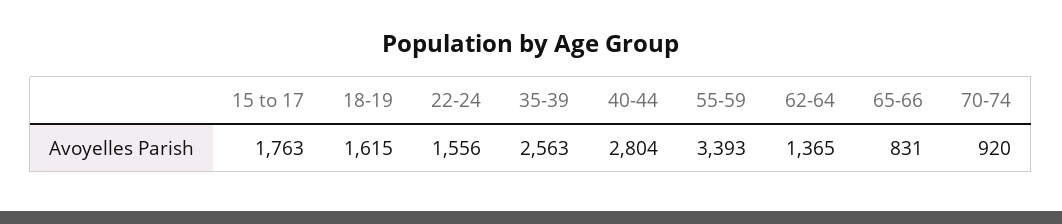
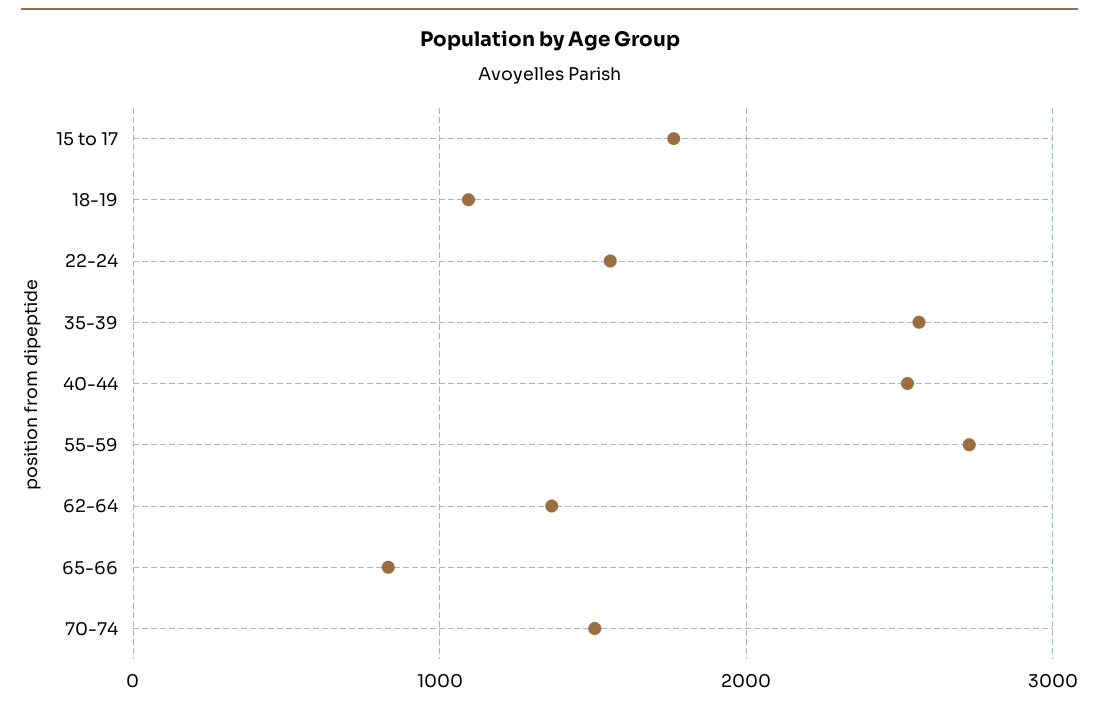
  {
    "15 to 17": 1763,
-   "18-19": 1615,
+   "18-19": 1100,
    "22-24": 1556,
    "35-39": 2563,
-   "40-44": 2804,
+   "40-44": 2500,
-   "55-59": 3393,
+   "55-59": 2700,
    "62-64": 1365,
    "65-66": 831,
-   "70-74": 920
+   "70-74": 1500
  }

